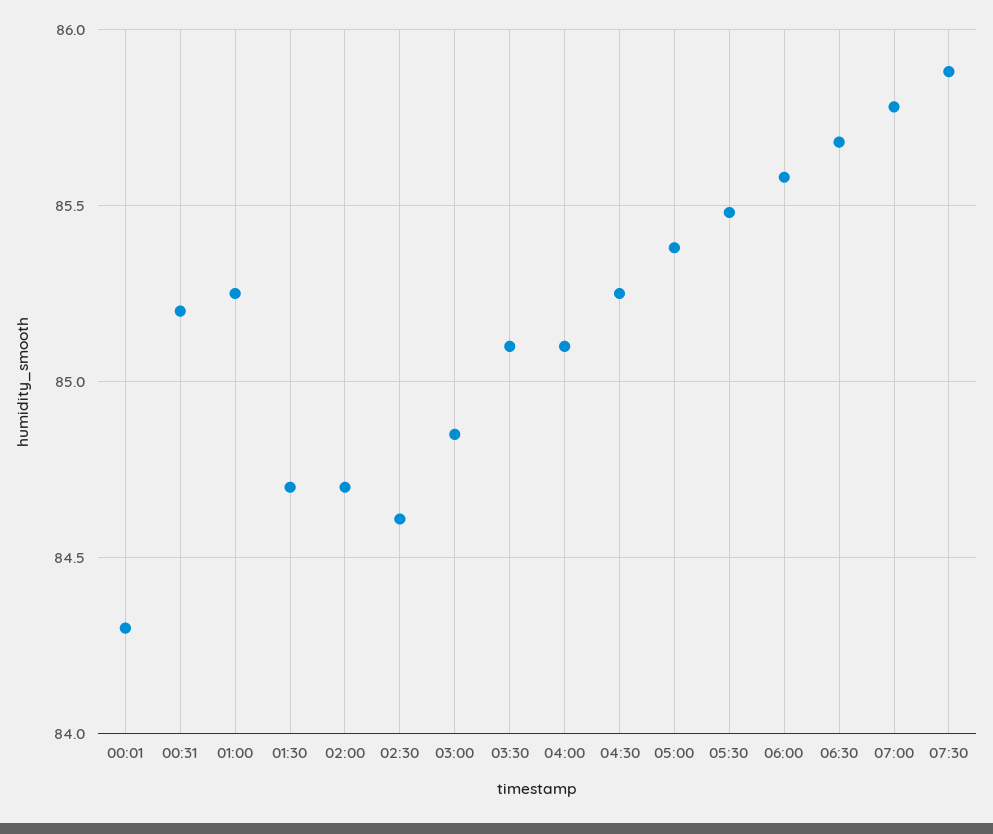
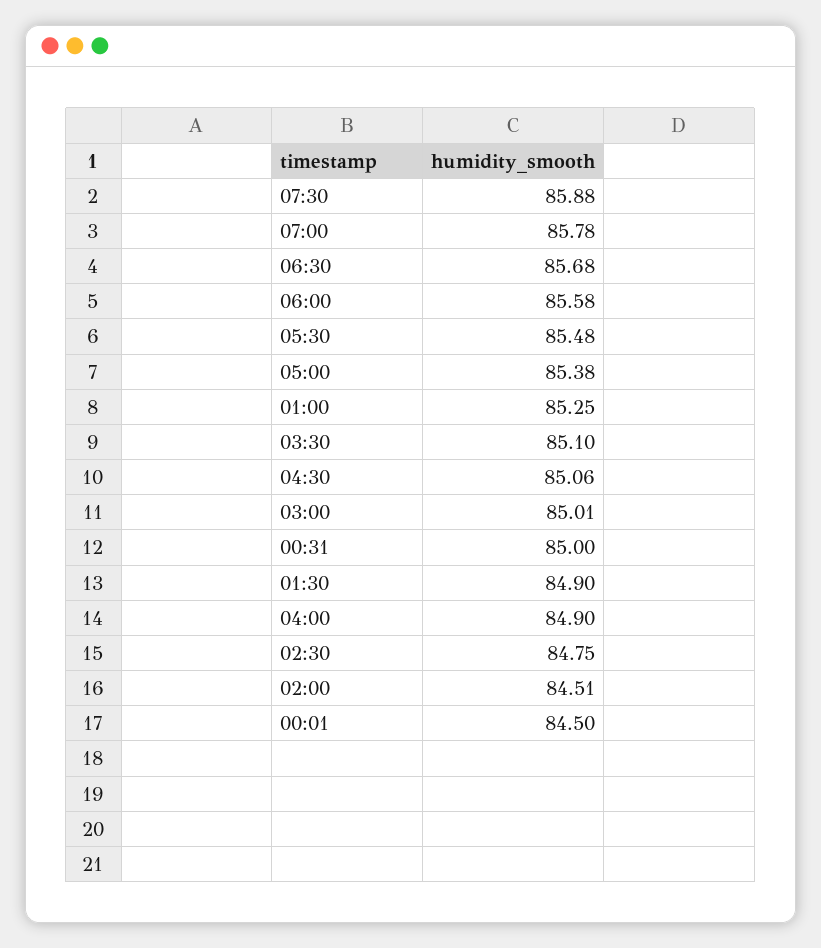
  {
-   "00:01": 84.3,
+   "00:01": 84.5,
-   "00:31": 85.2,
+   "00:31": 85,
    "01:00": 85.25,
-   "01:30": 84.7,
+   "01:30": 84.9,
-   "02:00": 84.7,
+   "02:00": 84.51,
-   "02:30": 84.6,
+   "02:30": 84.75,
-   "03:00": 84.85,
+   "03:00": 85.01,
    "03:30": 85.1,
-   "04:00": 85.1,
+   "04:00": 84.9,
-   "04:30": 85.25,
+   "04:30": 85.06,
    "05:00": 85.38,
    "05:30": 85.48,
    "06:00": 85.58,
    "06:30": 85.68,
    "07:00": 85.78,
    "07:30": 85.88
  }

